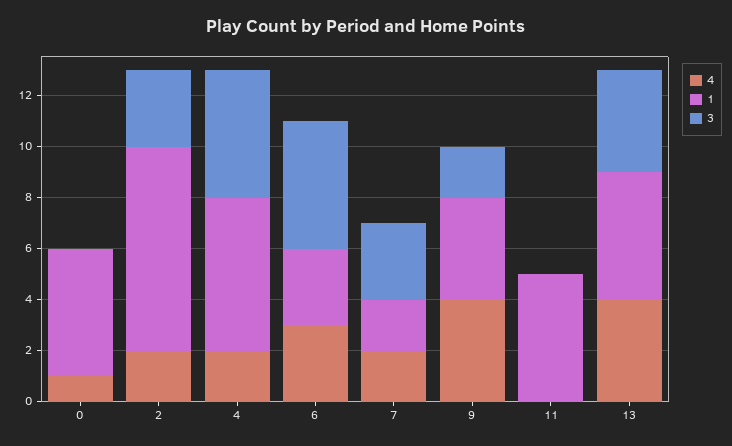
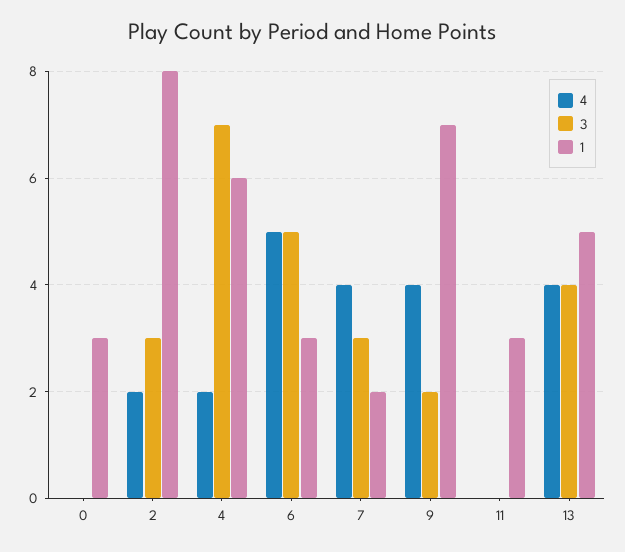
  {
    "4": {
-     "0": 1,
+     "0": 0,
      "2": 2,
      "4": 2,
-     "6": 3,
+     "6": 5,
-     "7": 2,
+     "7": 4,
      "9": 4,
      "11": 0,
      "13": 4
    },
    "1": {
-     "0": 5,
+     "0": 3,
      "2": 8,
      "4": 6,
      "6": 3,
      "7": 2,
-     "9": 4,
+     "9": 7,
-     "11": 5,
+     "11": 3,
      "13": 5
    },
    "3": {
      "0": 0,
      "2": 3,
-     "4": 5,
+     "4": 7,
      "6": 5,
      "7": 3,
      "9": 2,
      "11": 0,
      "13": 4
    }
  }

